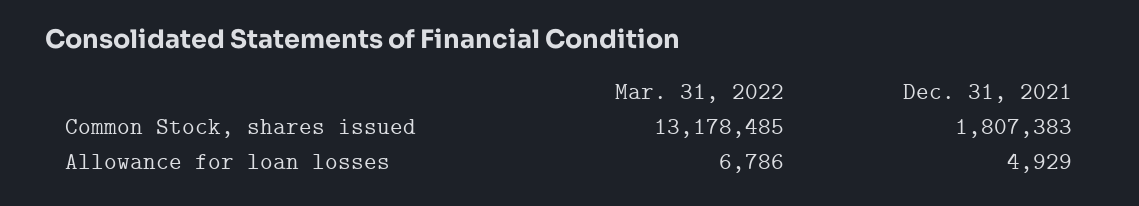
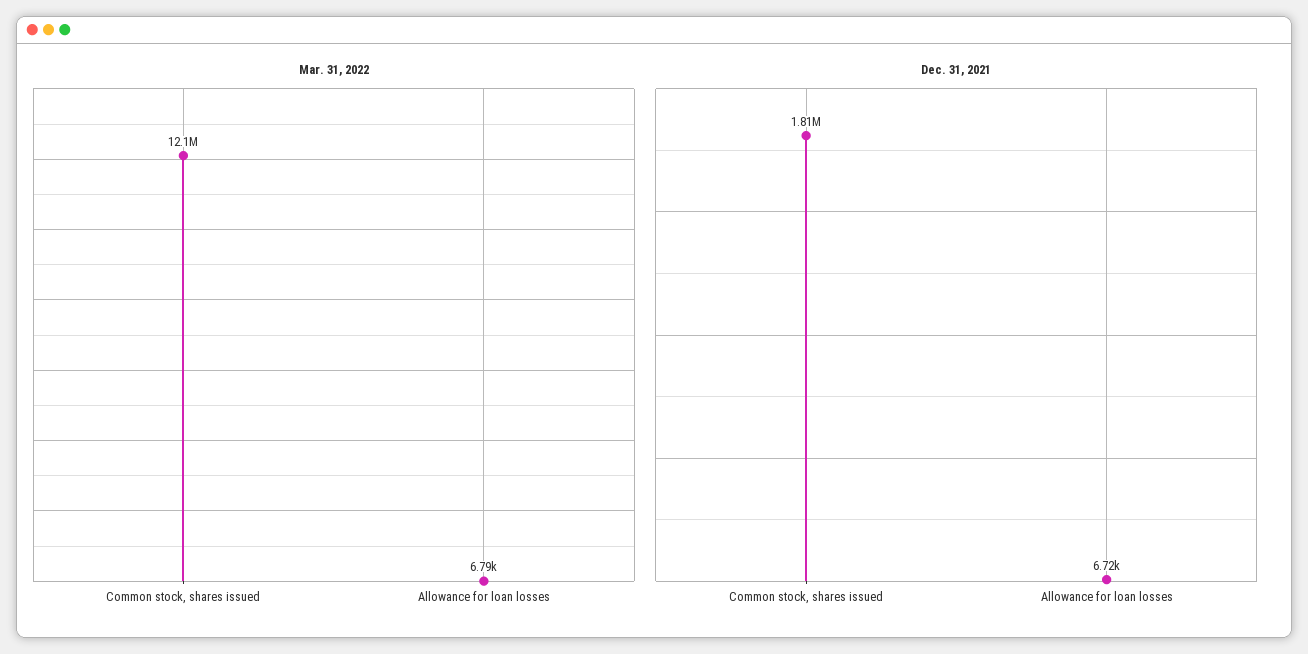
  {
    "Mar. 31, 2022": {
-     "Common Stock, shares issued": 13178485,
+     "Common Stock, shares issued": 12100000,
      "Allowance for loan losses": 6786
    },
    "Dec. 31, 2021": {
      "Common Stock, shares issued": 1807383,
-     "Allowance for loan losses": 4929
+     "Allowance for loan losses": 6720
    }
  }

